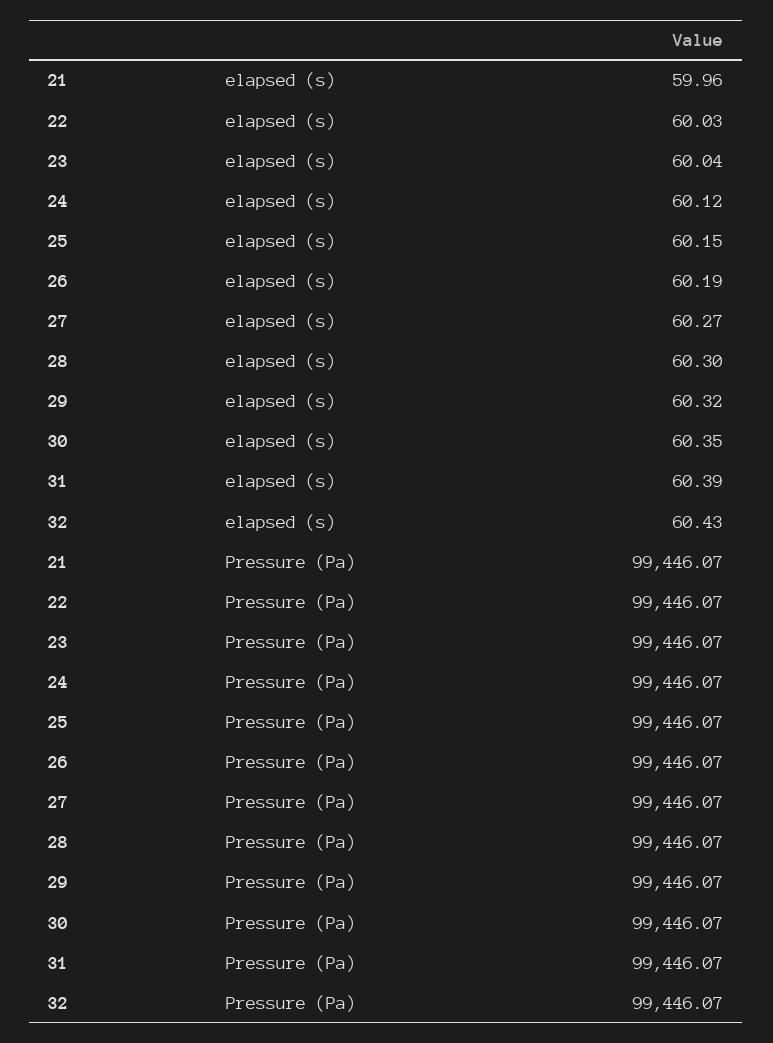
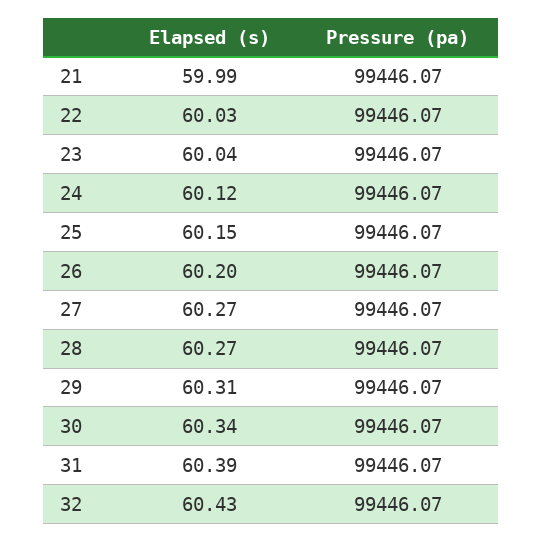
  {
    "21": {
-     "elapsed (s)": 59.96,
+     "elapsed (s)": 59.99,
      "Pressure (Pa)": 99446.07
    },
    "22": {
      "elapsed (s)": 60.03,
      "Pressure (Pa)": 99446.07
    },
    "23": {
      "elapsed (s)": 60.04,
      "Pressure (Pa)": 99446.07
    },
    "24": {
      "elapsed (s)": 60.12,
      "Pressure (Pa)": 99446.07
    },
    "25": {
      "elapsed (s)": 60.15,
      "Pressure (Pa)": 99446.07
    },
    "26": {
-     "elapsed (s)": 60.19,
+     "elapsed (s)": 60.2,
      "Pressure (Pa)": 99446.07
    },
    "27": {
      "elapsed (s)": 60.27,
      "Pressure (Pa)": 99446.07
    },
    "28": {
-     "elapsed (s)": 60.3,
+     "elapsed (s)": 60.27,
      "Pressure (Pa)": 99446.07
    },
    "29": {
-     "elapsed (s)": 60.32,
+     "elapsed (s)": 60.31,
      "Pressure (Pa)": 99446.07
    },
    "30": {
-     "elapsed (s)": 60.35,
+     "elapsed (s)": 60.34,
      "Pressure (Pa)": 99446.07
    },
    "31": {
      "elapsed (s)": 60.39,
      "Pressure (Pa)": 99446.07
    },
    "32": {
      "elapsed (s)": 60.43,
      "Pressure (Pa)": 99446.07
    }
  }

